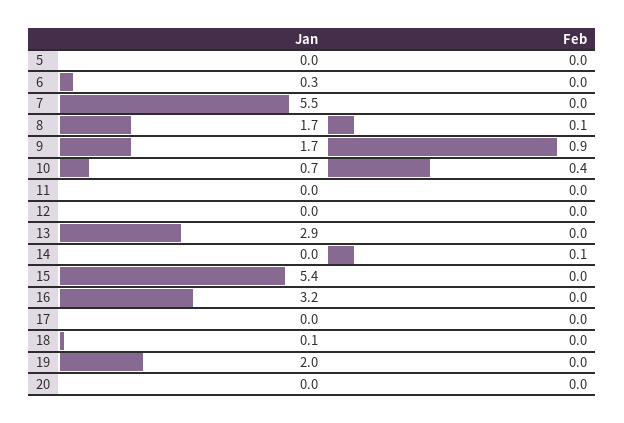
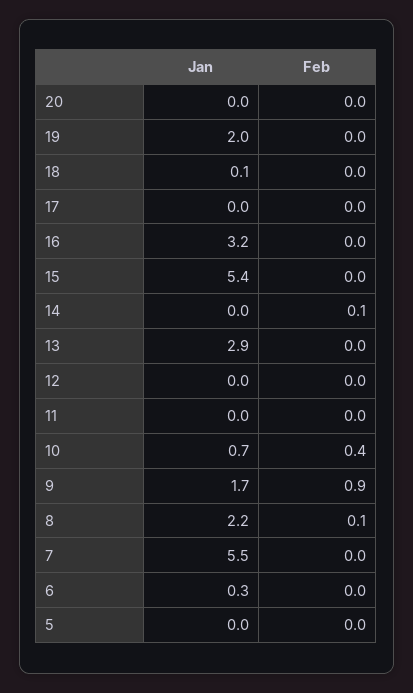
  {
    "Jan": {
      "5": 0,
      "6": 0.3,
      "7": 5.5,
-     "8": 1.7,
+     "8": 2.2,
      "9": 1.7,
      "10": 0.7,
      "11": 0,
      "12": 0,
      "13": 2.9,
      "14": 0,
      "15": 5.4,
      "16": 3.2,
      "17": 0,
      "18": 0.1,
      "19": 2,
      "20": 0
    },
    "Feb": {
      "5": 0,
      "6": 0,
      "7": 0,
      "8": 0.1,
      "9": 0.9,
      "10": 0.4,
      "11": 0,
      "12": 0,
      "13": 0,
      "14": 0.1,
      "15": 0,
      "16": 0,
      "17": 0,
      "18": 0,
      "19": 0,
      "20": 0
    }
  }

